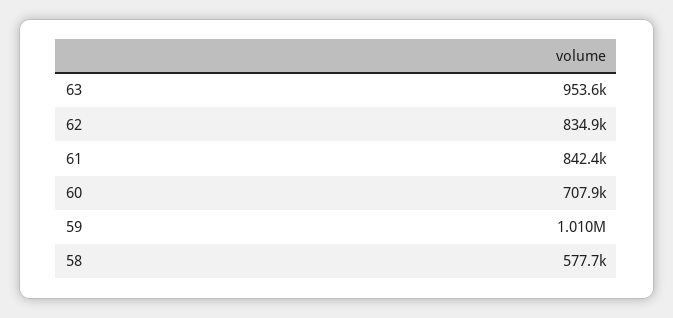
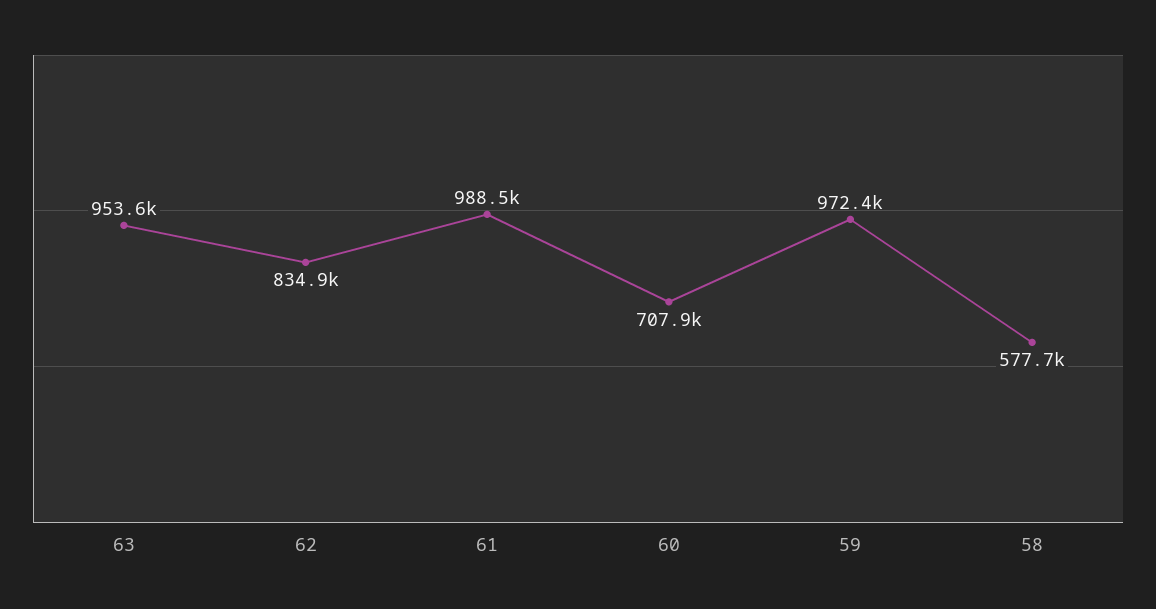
  {
    "63": 953600,
    "62": 834900,
-   "61": 842400,
+   "61": 988500,
    "60": 707900,
-   "59": 1010000,
+   "59": 972400,
    "58": 577700
  }

